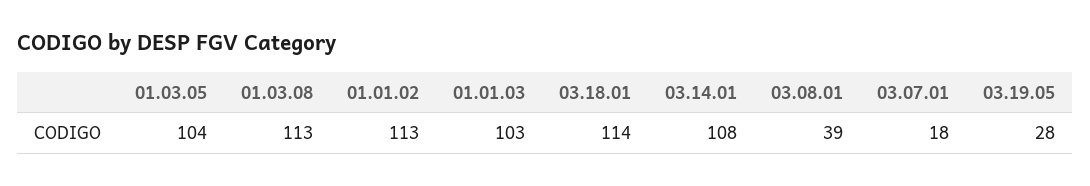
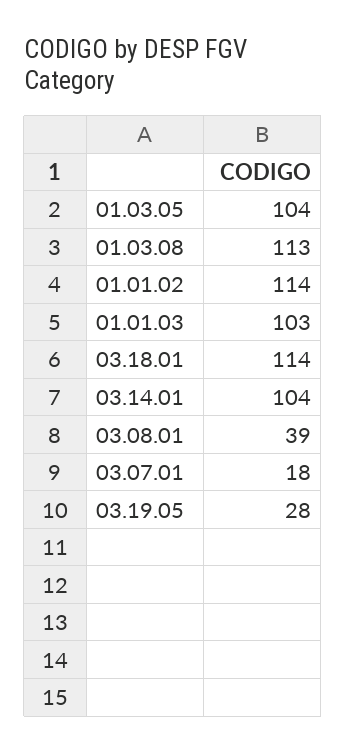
  {
    "01.03.05": 104,
    "01.03.08": 113,
-   "01.01.02": 113,
+   "01.01.02": 114,
    "01.01.03": 103,
    "03.18.01": 114,
-   "03.14.01": 108,
+   "03.14.01": 104,
    "03.08.01": 39,
    "03.07.01": 18,
    "03.19.05": 28
  }

